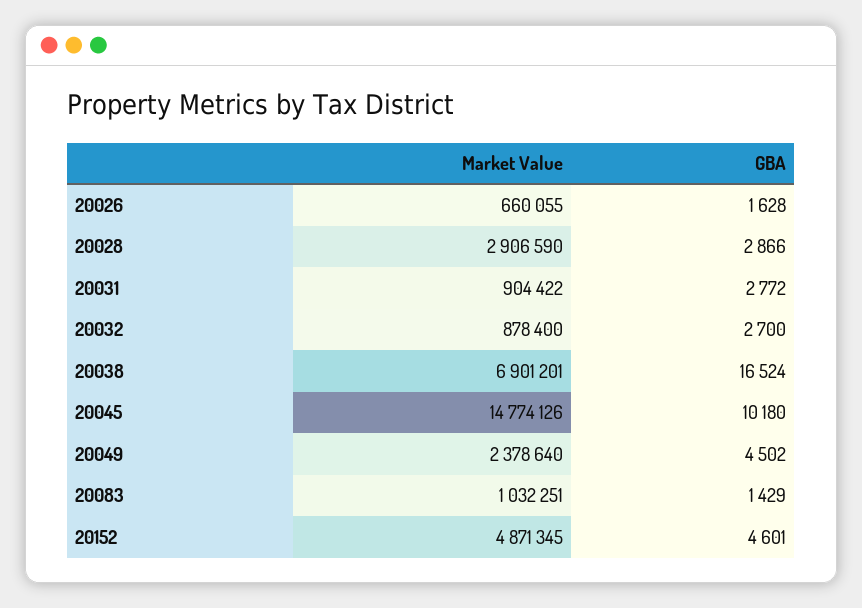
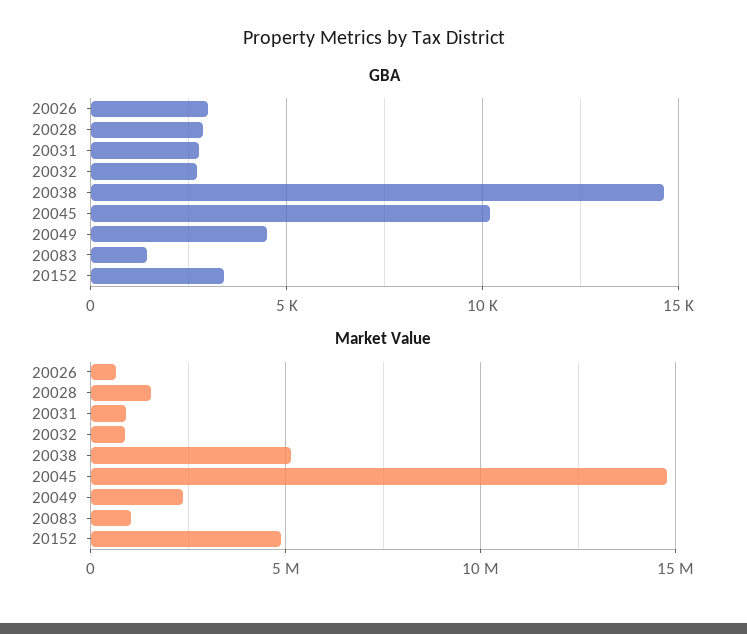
  {
    "Market Value": {
      "20026": 660055,
-     "20028": 2906590,
+     "20028": 1500000,
      "20031": 904422,
      "20032": 878400,
-     "20038": 6901201,
+     "20038": 5000000,
      "20045": 14774126,
      "20049": 2378640,
      "20083": 1032251,
      "20152": 4871345
    },
    "GBA": {
-     "20026": 1628,
+     "20026": 3000,
      "20028": 2866,
      "20031": 2772,
      "20032": 2700,
-     "20038": 16524,
+     "20038": 14500,
      "20045": 10180,
      "20049": 4502,
      "20083": 1429,
-     "20152": 4601
+     "20152": 3500
    }
  }

